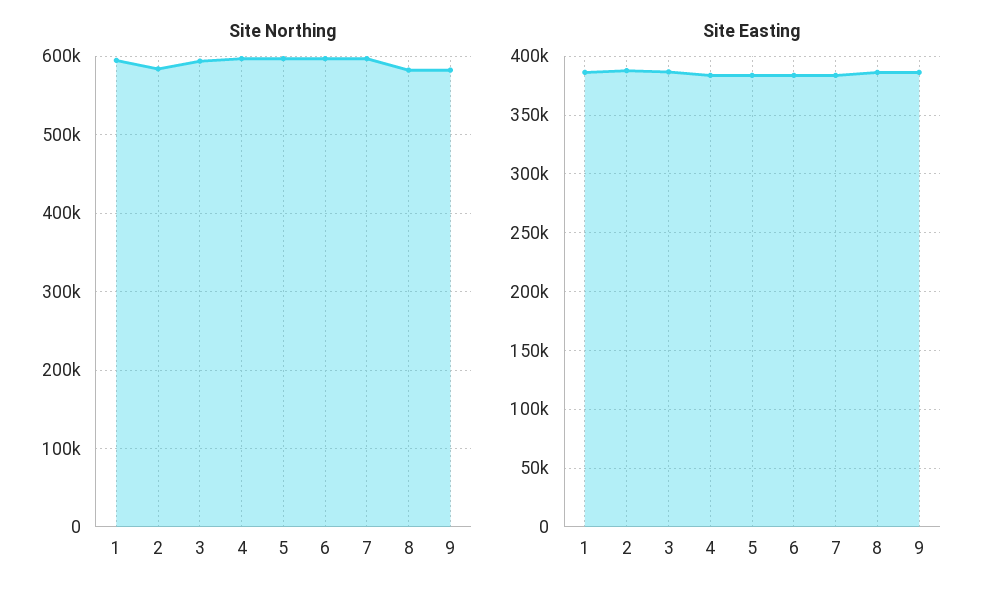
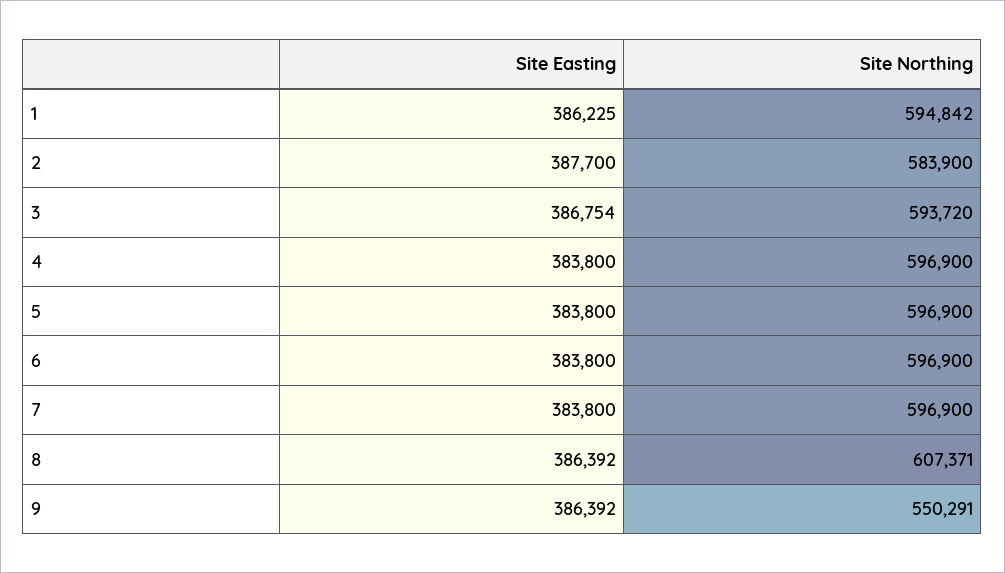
  {
    "Site Northing": {
      "1": 594842,
      "2": 583900,
      "3": 593720,
      "4": 596900,
      "5": 596900,
      "6": 596900,
      "7": 596900,
-     "8": 580000,
+     "8": 607371,
-     "9": 580000
+     "9": 550291
    },
    "Site Easting": {
      "1": 386225,
      "2": 387700,
      "3": 386754,
      "4": 383800,
      "5": 383800,
      "6": 383800,
      "7": 383800,
      "8": 386392,
      "9": 386392
    }
  }

